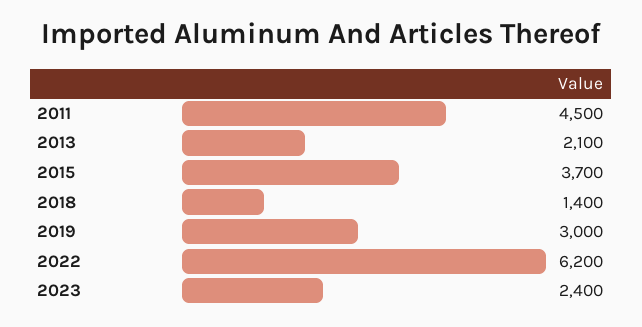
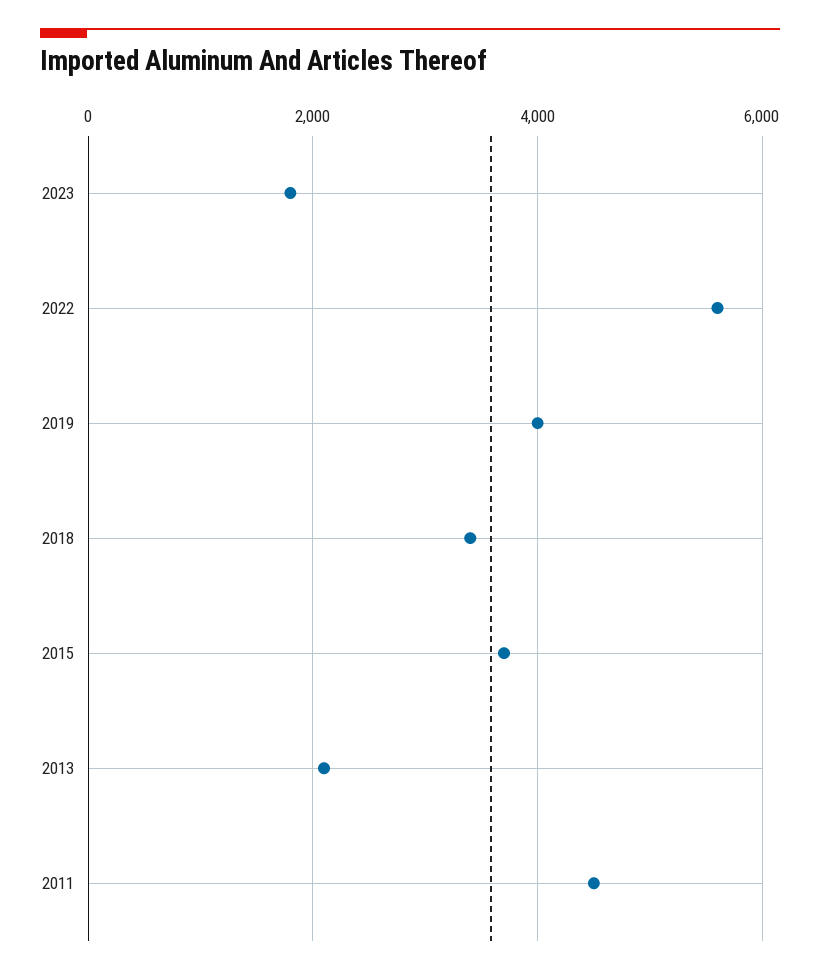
  {
    "2011": 4500,
    "2013": 2100,
    "2015": 3700,
-   "2018": 1400,
+   "2018": 3400,
-   "2019": 3000,
+   "2019": 4000,
-   "2022": 6200,
+   "2022": 5600,
-   "2023": 2400
+   "2023": 1800
  }

